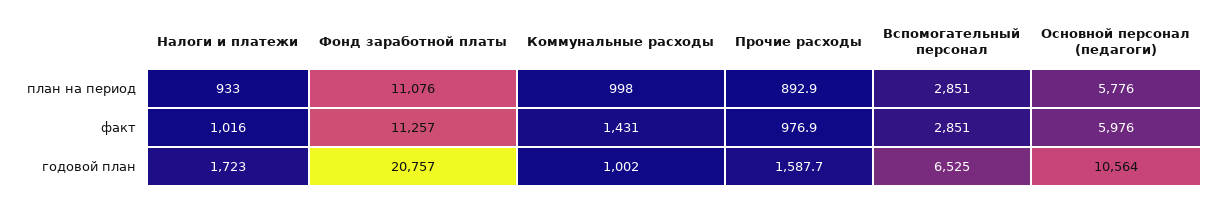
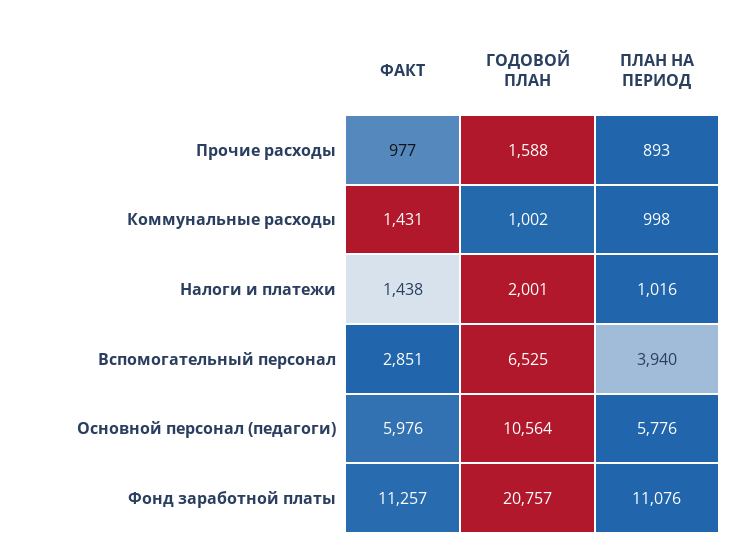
  {
    "Налоги и платежи": {
-     "план на период": 933,
+     "план на период": 1016,
-     "факт": 1016,
+     "факт": 1438,
-     "годовой план": 1723
+     "годовой план": 2001
    },
    "Фонд заработной платы": {
      "план на период": 11076,
      "факт": 11257,
      "годовой план": 20757
    },
    "Коммунальные расходы": {
      "план на период": 998,
      "факт": 1431,
      "годовой план": 1002
    },
    "Прочие расходы": {
      "план на период": 892.9,
      "факт": 976.9,
      "годовой план": 1587.7
    },
    "Вспомогательный персонал": {
-     "план на период": 2851,
+     "план на период": 3940,
      "факт": 2851,
      "годовой план": 6525
    },
    "Основной персонал (педагоги)": {
      "план на период": 5776,
      "факт": 5976,
      "годовой план": 10564
    }
  }

